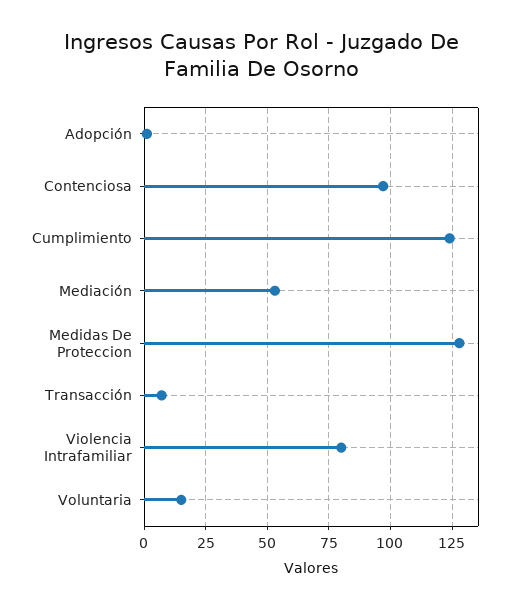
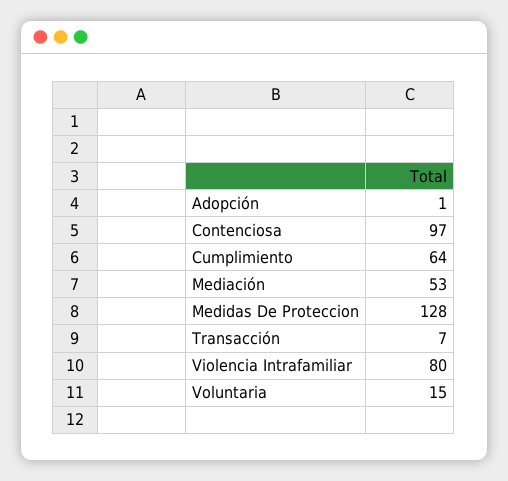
  {
    "Adopción": 1,
    "Contenciosa": 97,
-   "Cumplimiento": 125,
+   "Cumplimiento": 64,
    "Mediación": 53,
    "Medidas De Proteccion": 128,
    "Transacción": 7,
    "Violencia Intrafamiliar": 80,
    "Voluntaria": 15
  }

